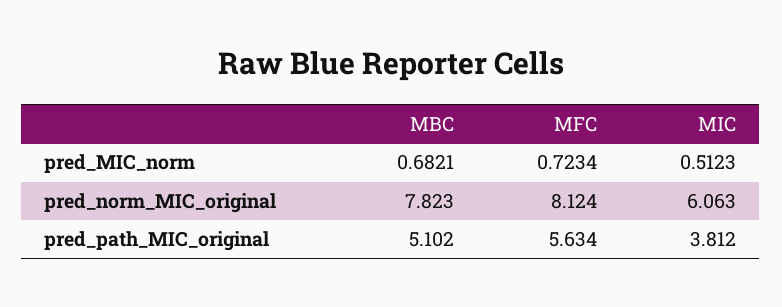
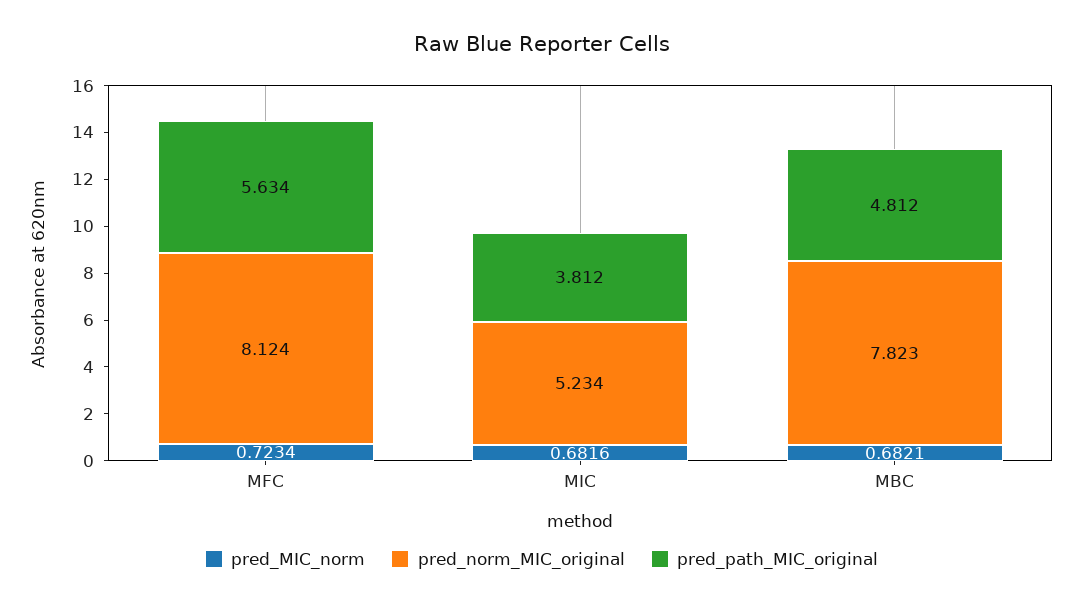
  {
    "pred_MIC_norm": {
      "MBC": 0.6821,
      "MFC": 0.7234,
-     "MIC": 0.5123
+     "MIC": 0.6816
    },
    "pred_norm_MIC_original": {
      "MBC": 7.823,
      "MFC": 8.124,
-     "MIC": 6.063
+     "MIC": 5.234
    },
    "pred_path_MIC_original": {
-     "MBC": 5.102,
+     "MBC": 4.812,
      "MFC": 5.634,
      "MIC": 3.812
    }
  }

